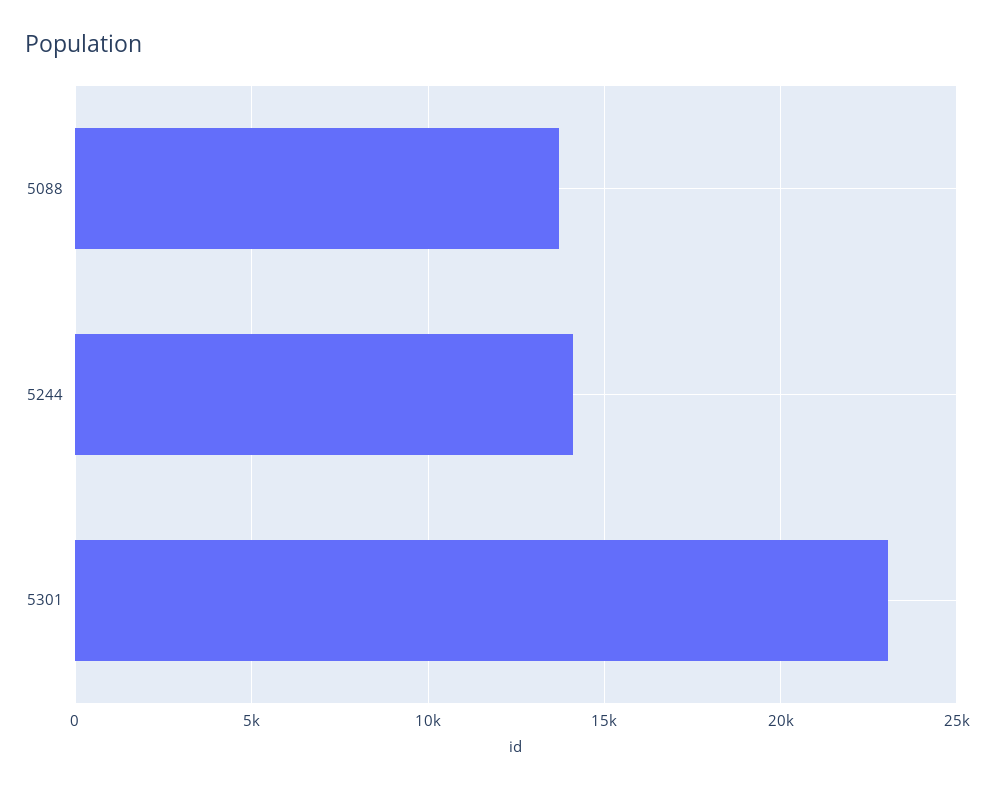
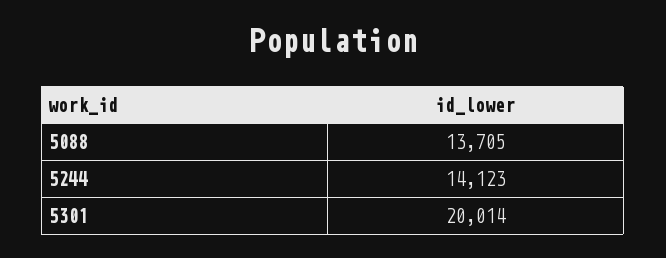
  {
    "5088": 13705,
    "5244": 14123,
-   "5301": 23000
+   "5301": 20014
  }

